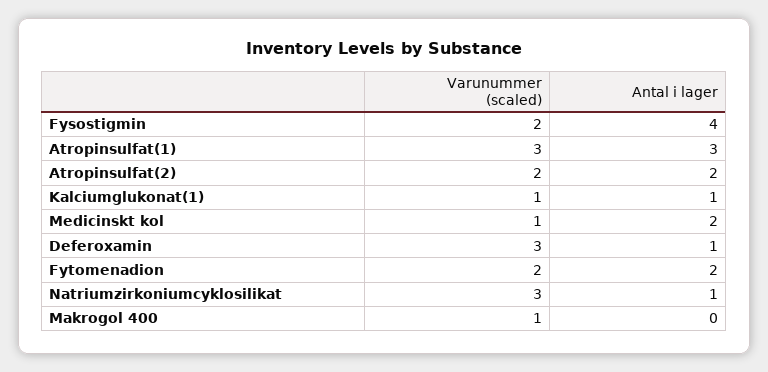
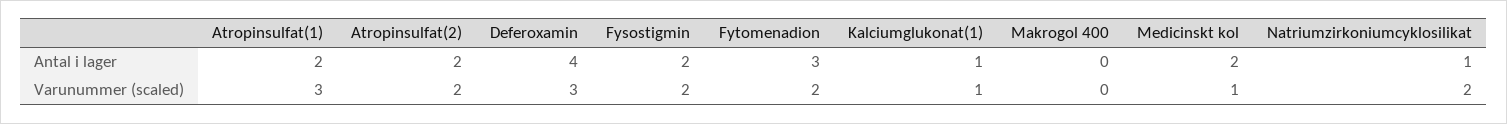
  {
    "Varunummer (scaled)": {
      "Fysostigmin": 2,
      "Atropinsulfat(1)": 3,
      "Atropinsulfat(2)": 2,
      "Kalciumglukonat(1)": 1,
      "Medicinskt kol": 1,
      "Deferoxamin": 3,
      "Fytomenadion": 2,
-     "Natriumzirkoniumcyklosilikat": 3,
+     "Natriumzirkoniumcyklosilikat": 2,
-     "Makrogol 400": 1
+     "Makrogol 400": 0
    },
    "Antal i lager": {
-     "Fysostigmin": 4,
+     "Fysostigmin": 2,
-     "Atropinsulfat(1)": 3,
+     "Atropinsulfat(1)": 2,
      "Atropinsulfat(2)": 2,
      "Kalciumglukonat(1)": 1,
      "Medicinskt kol": 2,
-     "Deferoxamin": 1,
+     "Deferoxamin": 4,
-     "Fytomenadion": 2,
+     "Fytomenadion": 3,
      "Natriumzirkoniumcyklosilikat": 1,
      "Makrogol 400": 0
    }
  }

